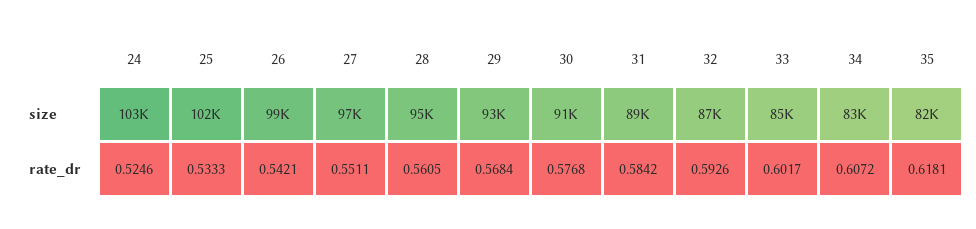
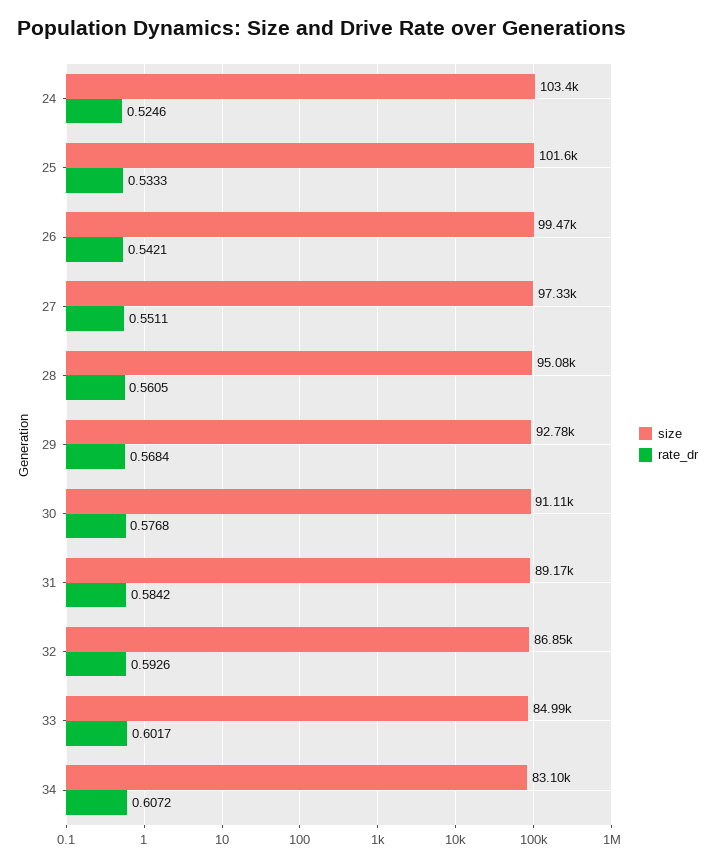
  {
    "size": {
      "24": 103400,
      "25": 101600,
      "26": 99470,
      "27": 97330,
      "28": 95080,
      "29": 92780,
      "30": 91110,
      "31": 89170,
      "32": 86850,
      "33": 84990,
-     "34": 83100,
+     "34": 83100
-     "35": 82000
    },
    "rate_dr": {
      "24": 0.5246,
      "25": 0.5333,
      "26": 0.5421,
      "27": 0.5511,
      "28": 0.5605,
      "29": 0.5684,
      "30": 0.5768,
      "31": 0.5842,
      "32": 0.5926,
      "33": 0.6017,
-     "34": 0.6072,
+     "34": 0.6072
-     "35": 0.6181
    }
  }

